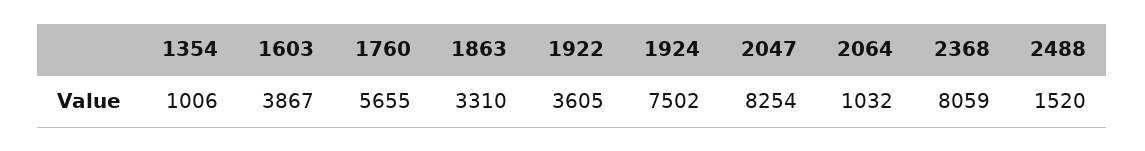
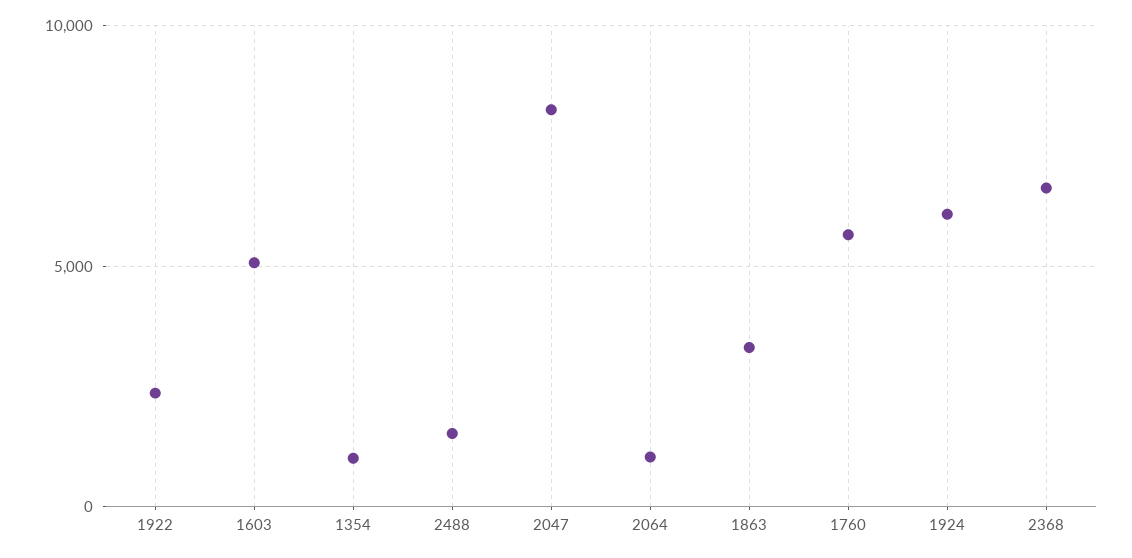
  {
    "1354": 1006,
-   "1603": 3867,
+   "1603": 5000,
    "1760": 5655,
    "1863": 3310,
-   "1922": 3605,
+   "1922": 2500,
-   "1924": 7502,
+   "1924": 6000,
    "2047": 8254,
    "2064": 1032,
-   "2368": 8059,
+   "2368": 6500,
    "2488": 1520
  }

